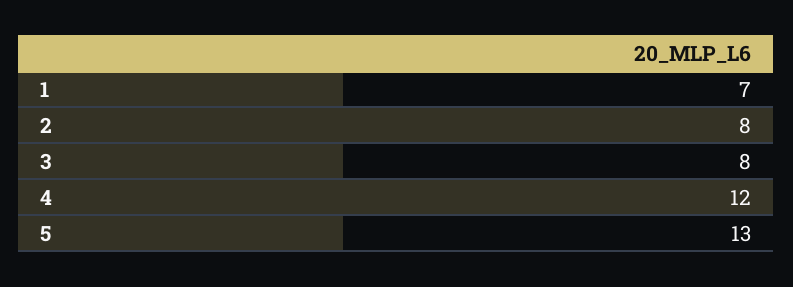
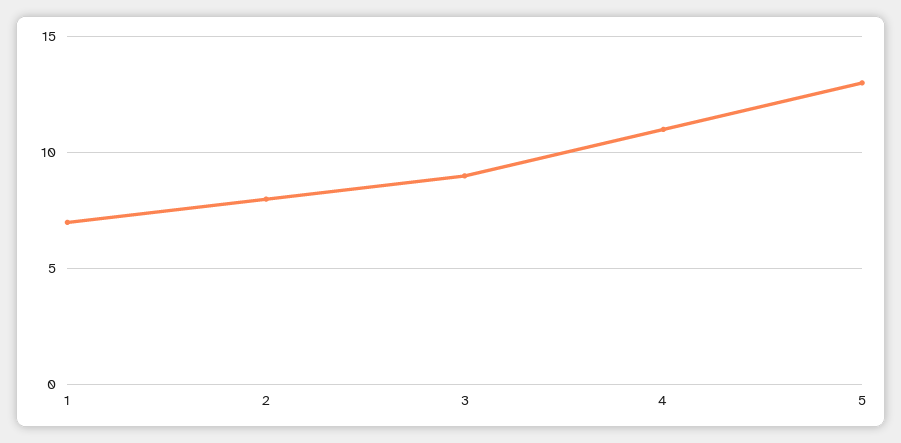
  {
    "1": 7,
    "2": 8,
-   "3": 8,
+   "3": 9,
-   "4": 12,
+   "4": 11,
    "5": 13
  }

